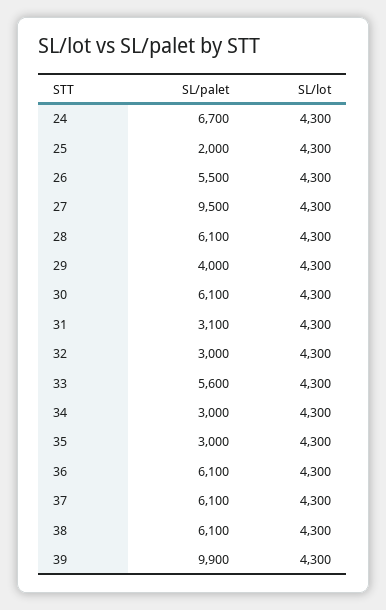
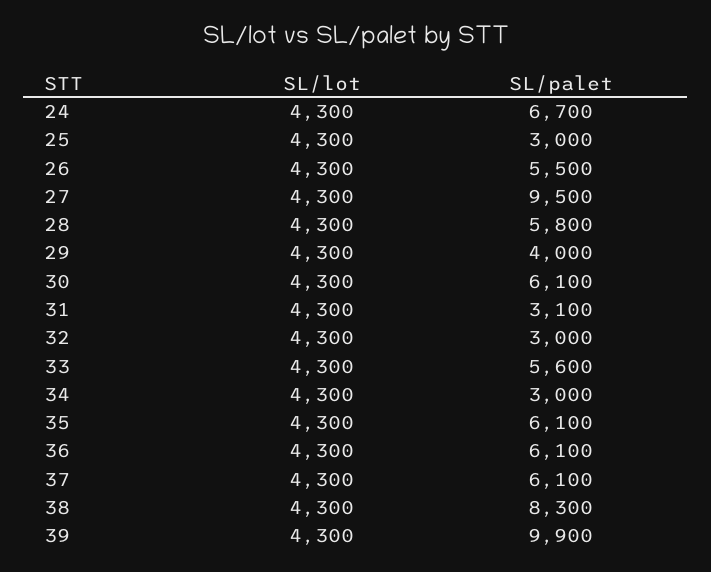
  {
    "SL/palet": {
      "24": 6700,
-     "25": 2000,
+     "25": 3000,
      "26": 5500,
      "27": 9500,
-     "28": 6100,
+     "28": 5800,
      "29": 4000,
      "30": 6100,
      "31": 3100,
      "32": 3000,
      "33": 5600,
      "34": 3000,
-     "35": 3000,
+     "35": 6100,
      "36": 6100,
      "37": 6100,
-     "38": 6100,
+     "38": 8300,
      "39": 9900
    },
    "SL/lot": {
      "24": 4300,
      "25": 4300,
      "26": 4300,
      "27": 4300,
      "28": 4300,
      "29": 4300,
      "30": 4300,
      "31": 4300,
      "32": 4300,
      "33": 4300,
      "34": 4300,
      "35": 4300,
      "36": 4300,
      "37": 4300,
      "38": 4300,
      "39": 4300
    }
  }

